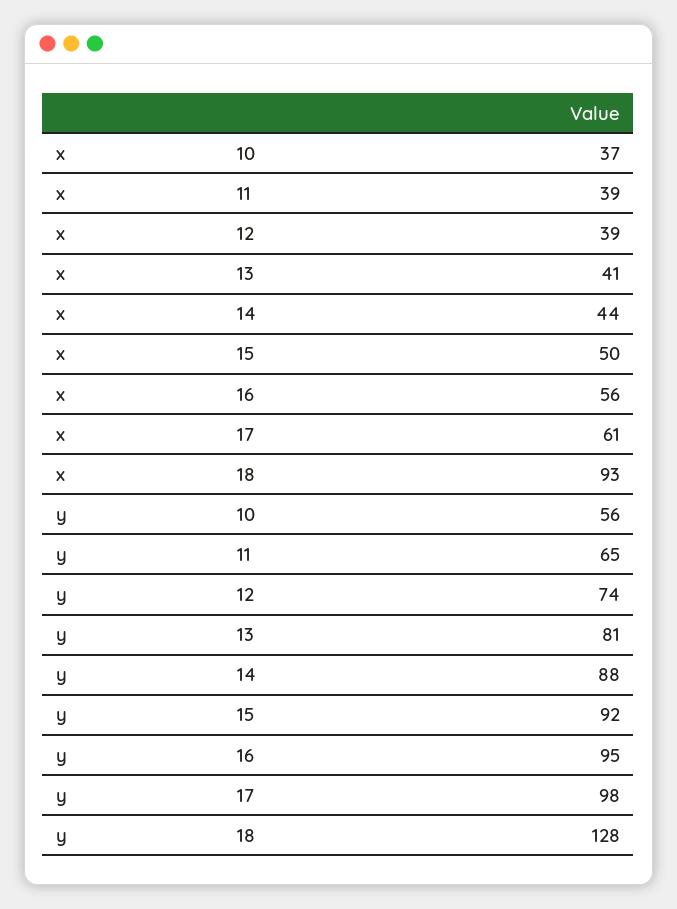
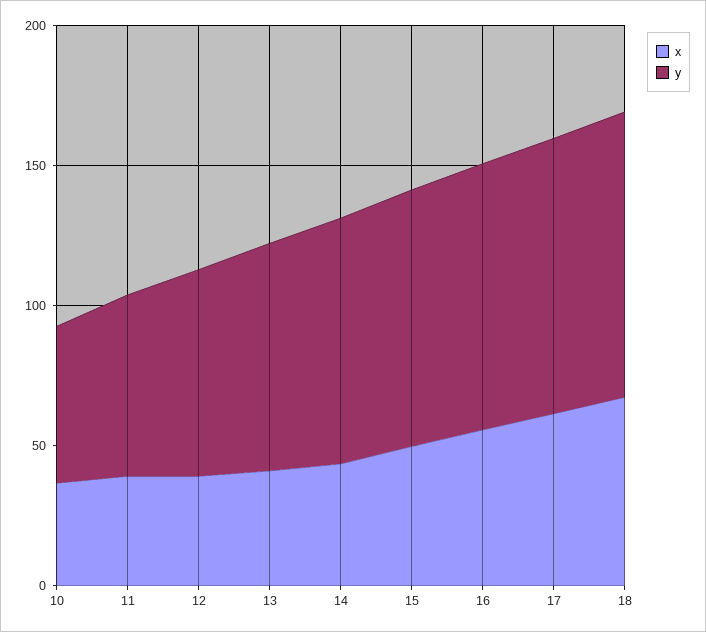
  {
    "x": {
      "10": 37,
      "11": 39,
      "12": 39,
      "13": 41,
      "14": 44,
      "15": 50,
      "16": 56,
      "17": 61,
-     "18": 93
+     "18": 70
    },
    "y": {
      "10": 56,
      "11": 65,
      "12": 74,
      "13": 81,
      "14": 88,
      "15": 92,
      "16": 95,
      "17": 98,
-     "18": 128
+     "18": 100
    }
  }

